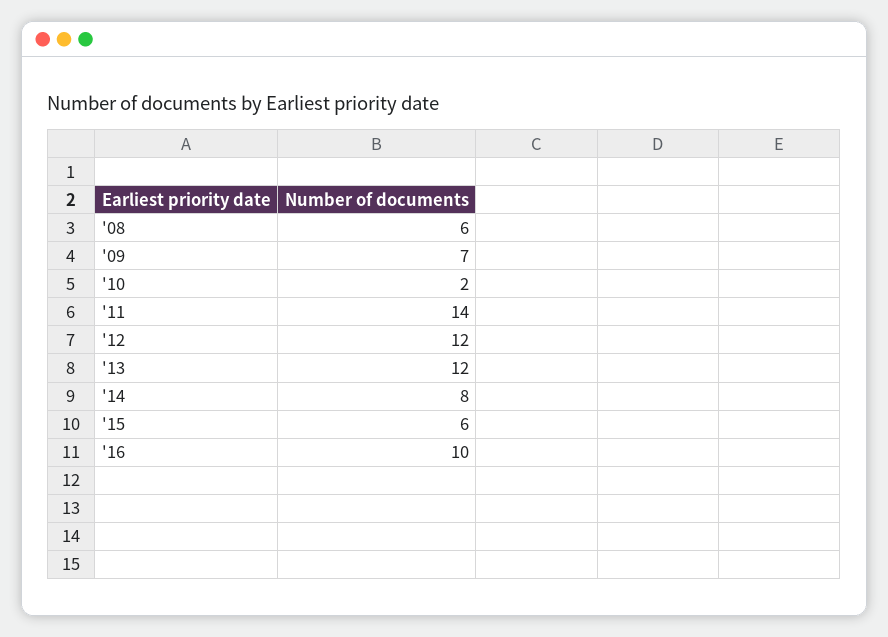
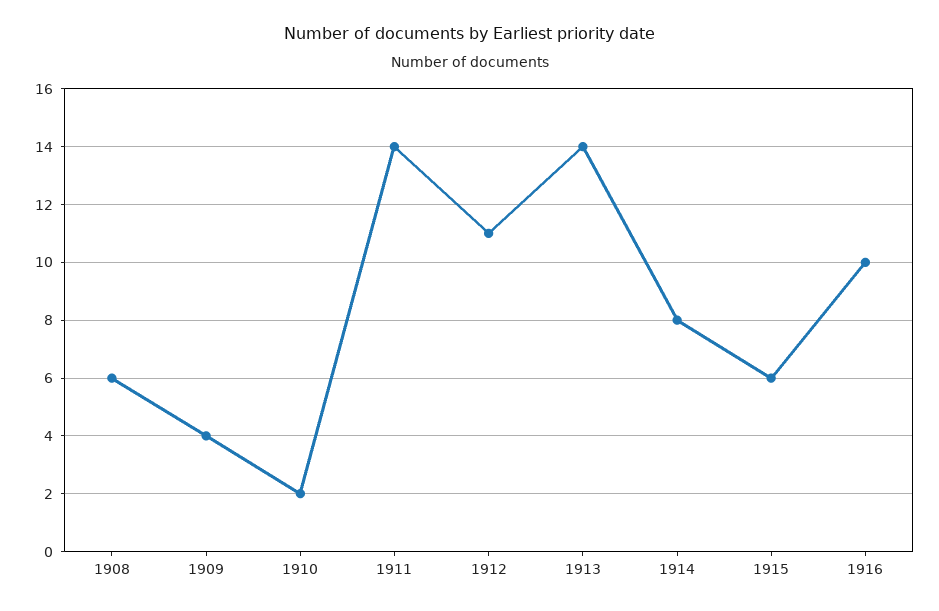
  {
    "'08": 6,
-   "'09": 7,
+   "'09": 4,
    "'10": 2,
    "'11": 14,
-   "'12": 12,
+   "'12": 11,
-   "'13": 12,
+   "'13": 14,
    "'14": 8,
    "'15": 6,
    "'16": 10
  }

